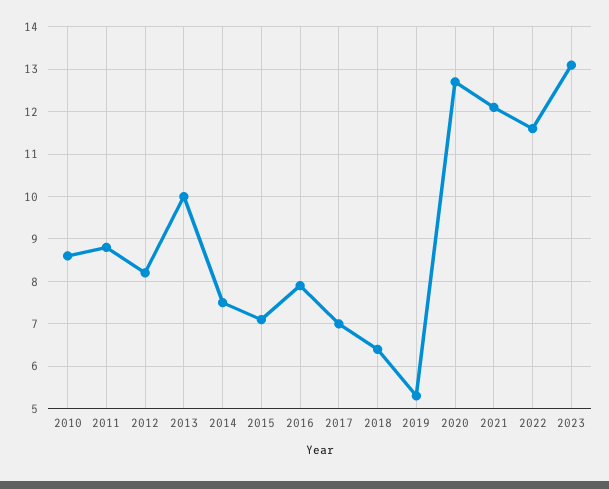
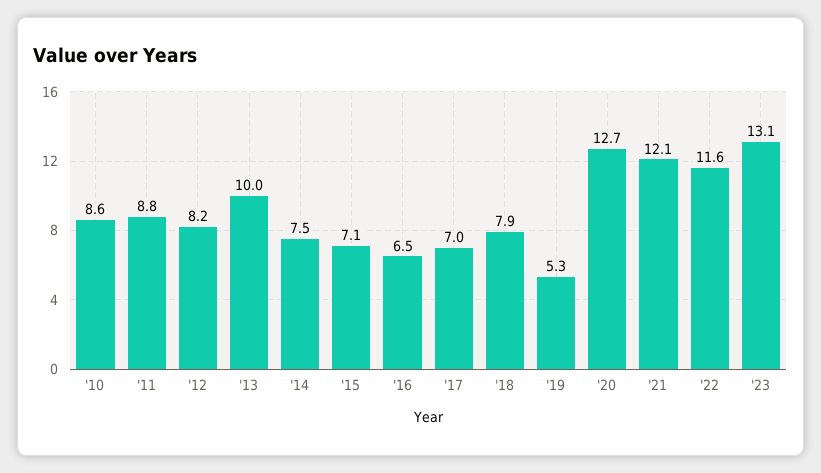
  {
    "2010": 8.6,
    "2011": 8.8,
    "2012": 8.2,
    "2013": 10,
    "2014": 7.5,
    "2015": 7.1,
-   "2016": 8,
+   "2016": 6.5,
    "2017": 7,
-   "2018": 6.5,
+   "2018": 7.9,
    "2019": 5.3,
    "2020": 12.7,
    "2021": 12.1,
    "2022": 11.6,
    "2023": 13.1
  }

